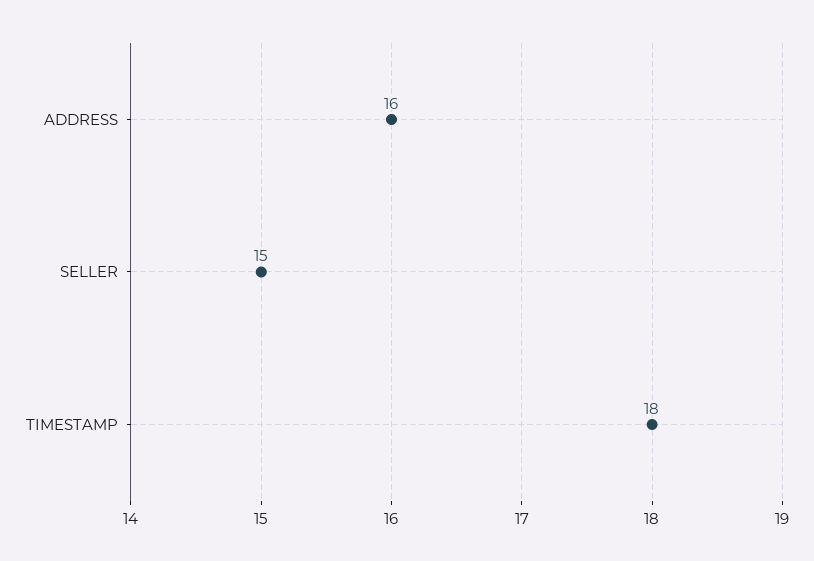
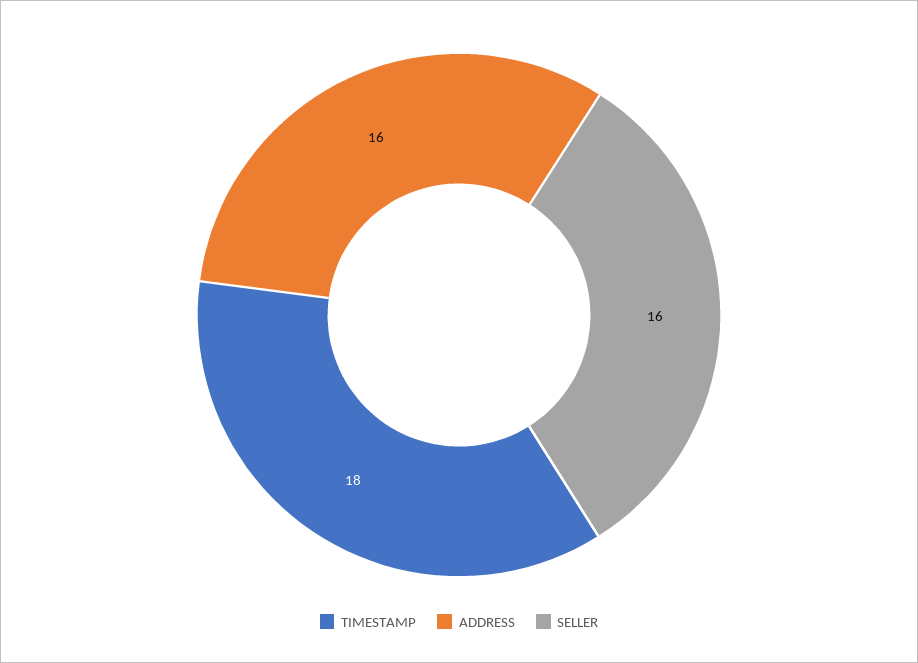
  {
    "ADDRESS": 16,
-   "SELLER": 15,
+   "SELLER": 16,
    "TIMESTAMP": 18
  }

